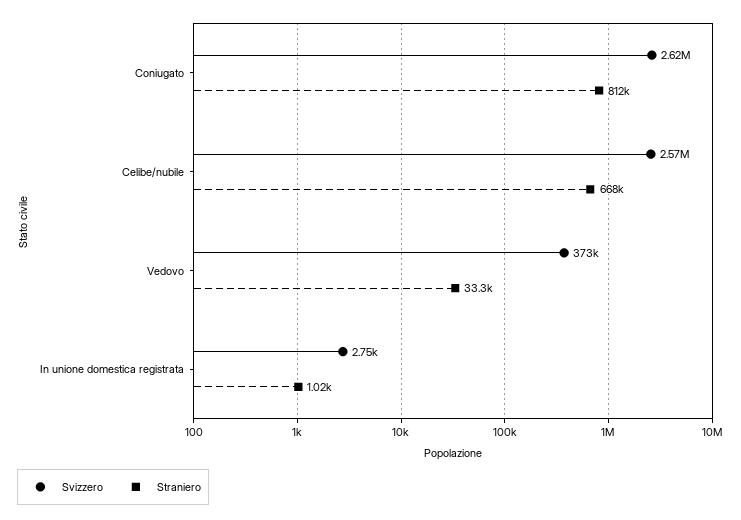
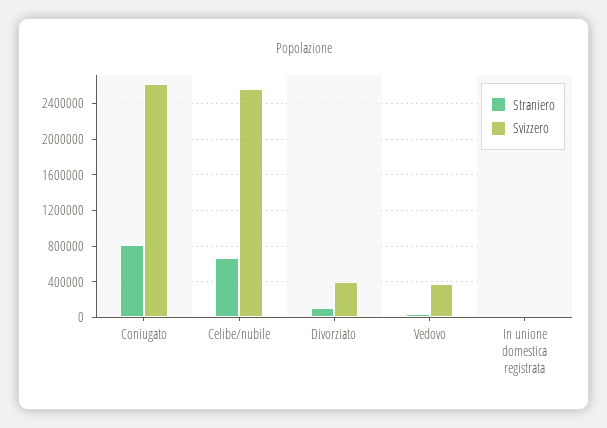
  {
    "Svizzero": {
      "Coniugato": 2620000,
      "Celibe/nubile": 2570000,
      "Vedovo": 373000,
-     "In unione domestica registrata": 2750
+     "In unione domestica registrata": 2750,
+     "Divorziato": 400000
    },
    "Straniero": {
      "Coniugato": 812000,
      "Celibe/nubile": 668000,
      "Vedovo": 33300,
-     "In unione domestica registrata": 1020
+     "In unione domestica registrata": 1020,
+     "Divorziato": 100000
    }
  }

